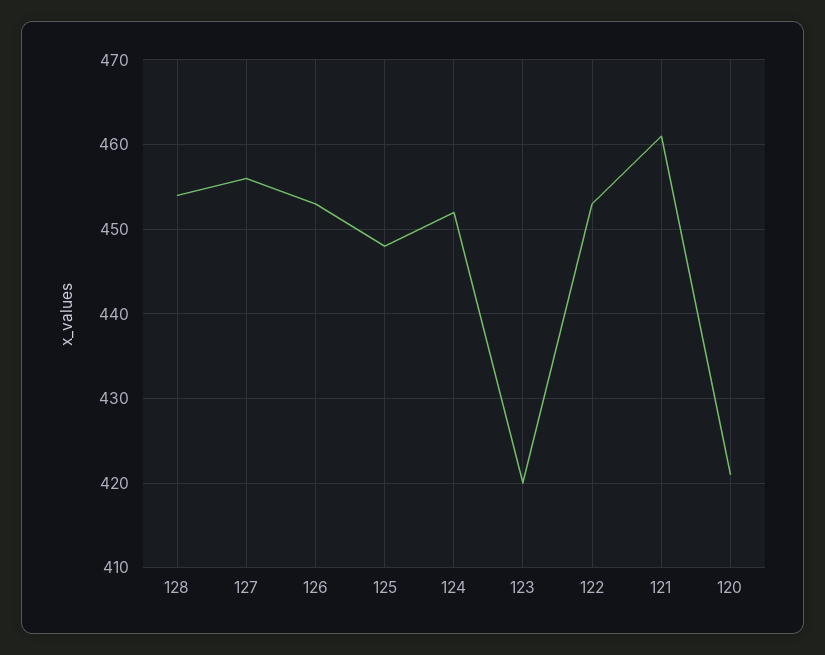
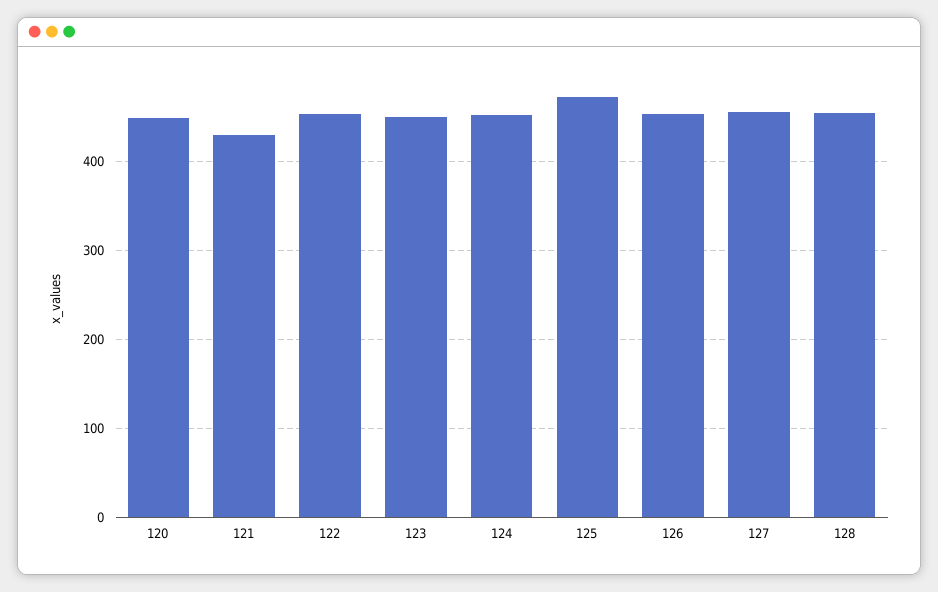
  {
    "128": 454,
    "127": 456,
    "126": 453,
-   "125": 448,
+   "125": 470,
    "124": 452,
-   "123": 420,
+   "123": 450,
    "122": 453,
-   "121": 461,
+   "121": 430,
-   "120": 421
+   "120": 450
  }

